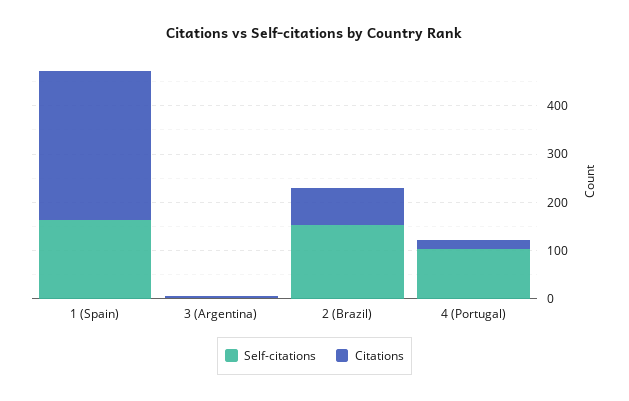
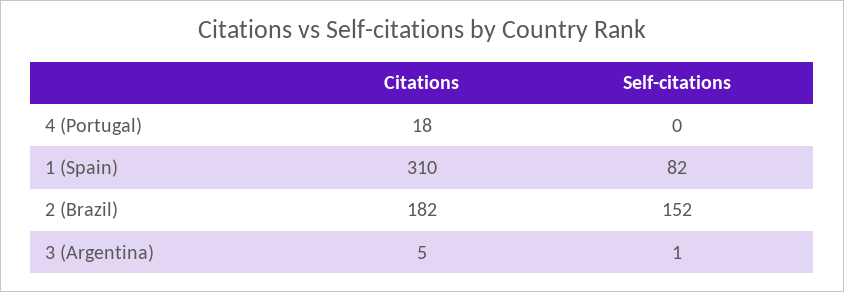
  {
    "Self-citations": {
-     "1 (Spain)": 160,
+     "1 (Spain)": 82,
      "3 (Argentina)": 1,
      "2 (Brazil)": 152,
-     "4 (Portugal)": 100
+     "4 (Portugal)": 0
    },
    "Citations": {
      "1 (Spain)": 310,
      "3 (Argentina)": 5,
-     "2 (Brazil)": 80,
+     "2 (Brazil)": 182,
      "4 (Portugal)": 18
    }
  }

